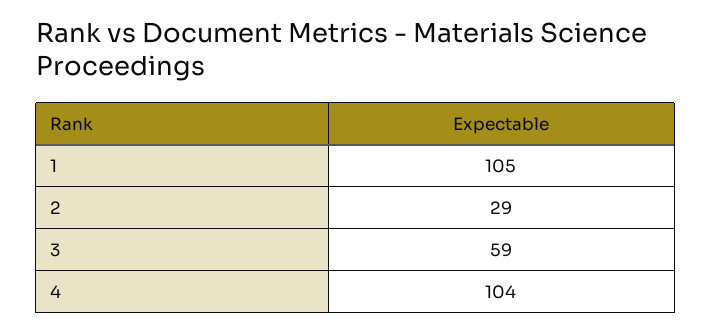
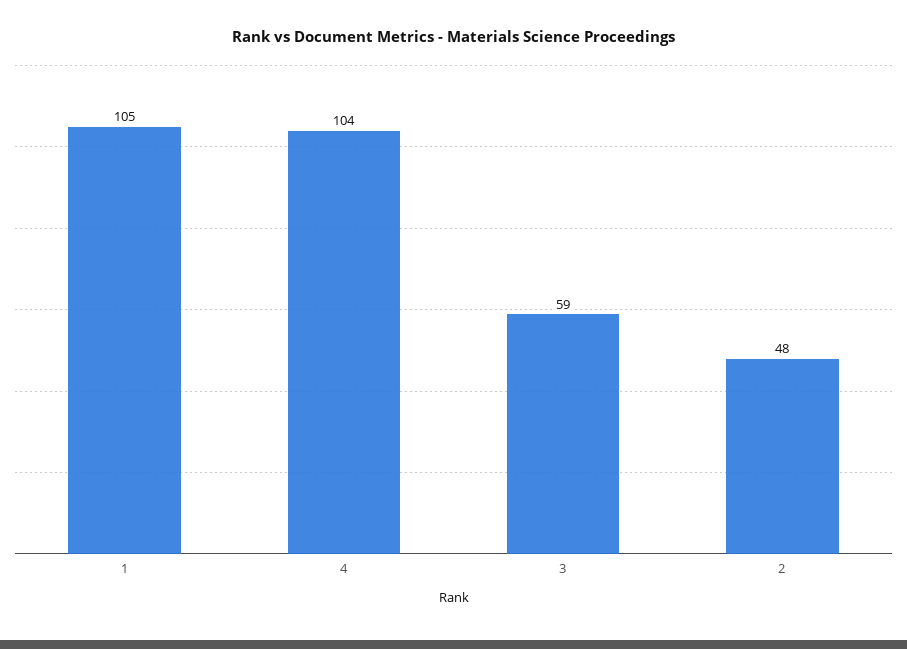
  {
    "1": 105,
-   "2": 29,
+   "2": 48,
    "3": 59,
    "4": 104
  }

